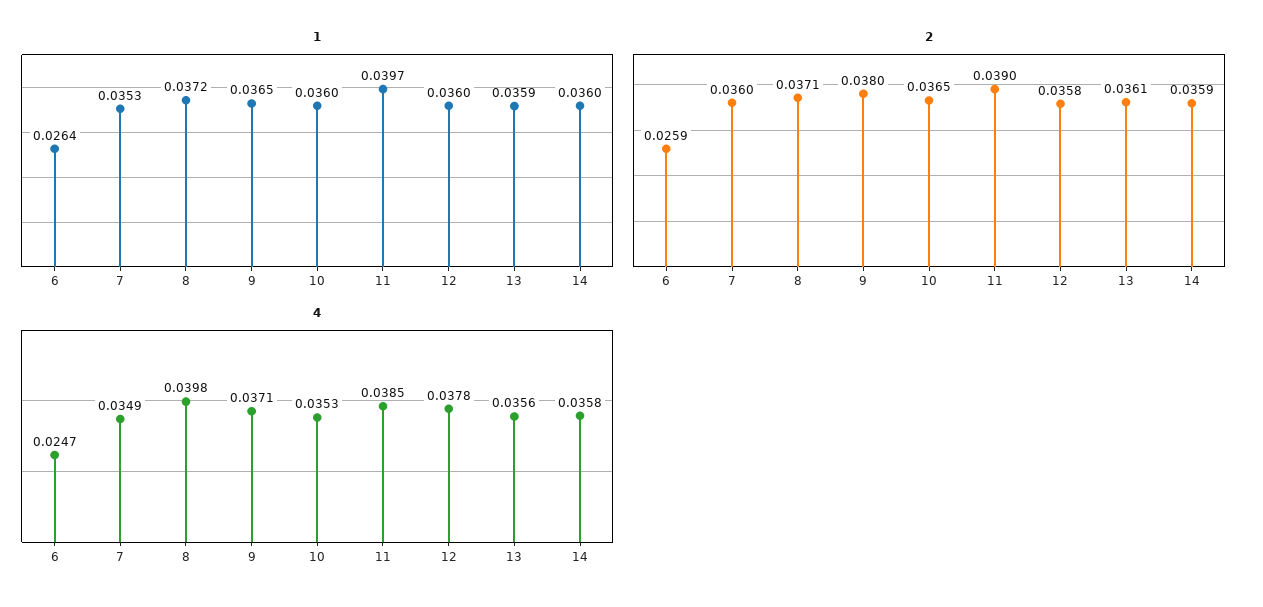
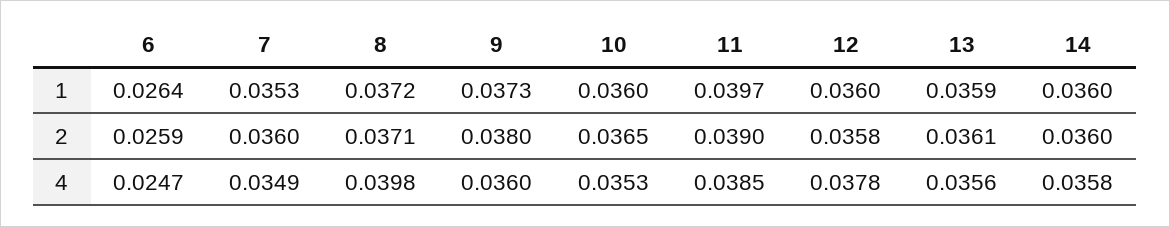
  {
    "1": {
      "6": 0.0264,
      "7": 0.0353,
      "8": 0.0372,
-     "9": 0.0365,
+     "9": 0.0373,
      "10": 0.036,
      "11": 0.0397,
      "12": 0.036,
      "13": 0.0359,
      "14": 0.036
    },
    "2": {
      "6": 0.0259,
      "7": 0.036,
      "8": 0.0371,
      "9": 0.038,
      "10": 0.0365,
      "11": 0.039,
      "12": 0.0358,
      "13": 0.0361,
-     "14": 0.0359
+     "14": 0.036
    },
    "4": {
      "6": 0.0247,
      "7": 0.0349,
      "8": 0.0398,
-     "9": 0.0371,
+     "9": 0.036,
      "10": 0.0353,
      "11": 0.0385,
      "12": 0.0378,
      "13": 0.0356,
      "14": 0.0358
    }
  }

